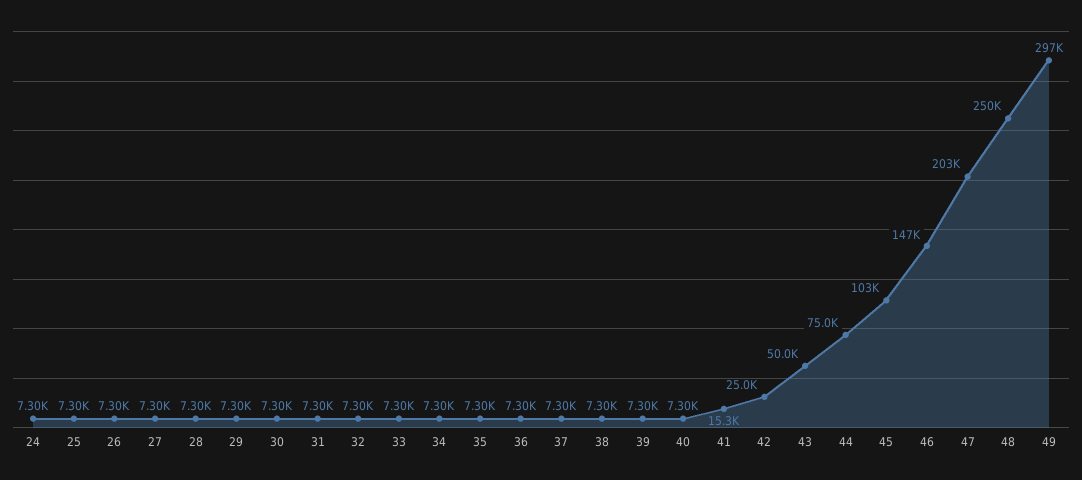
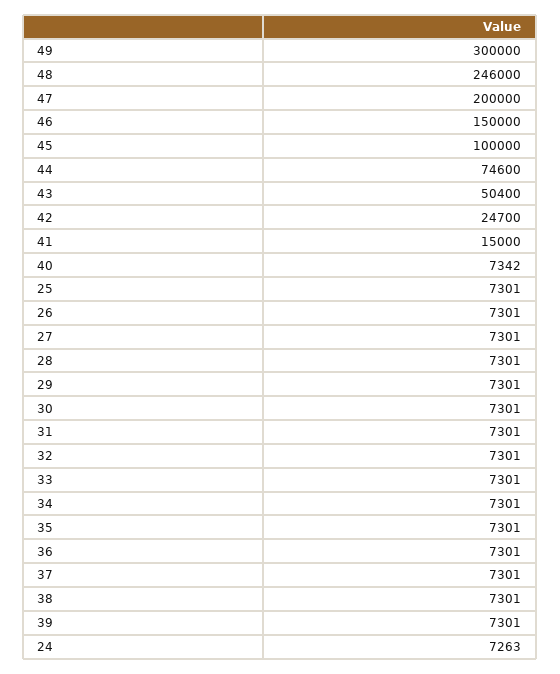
  {
-   "24": 7300,
+   "24": 7263,
    "25": 7301,
    "26": 7301,
    "27": 7301,
    "28": 7301,
    "29": 7301,
    "30": 7301,
    "31": 7301,
    "32": 7301,
    "33": 7301,
    "34": 7301,
    "35": 7301,
    "36": 7301,
    "37": 7301,
    "38": 7301,
    "39": 7301,
-   "40": 7300,
+   "40": 7342,
-   "41": 15300,
+   "41": 15000,
-   "42": 25000,
+   "42": 24700,
-   "43": 50000,
+   "43": 50400,
-   "44": 75000,
+   "44": 74600,
-   "45": 103000,
+   "45": 100000,
-   "46": 147000,
+   "46": 150000,
-   "47": 203000,
+   "47": 200000,
-   "48": 250000,
+   "48": 246000,
-   "49": 297000
+   "49": 300000
  }

